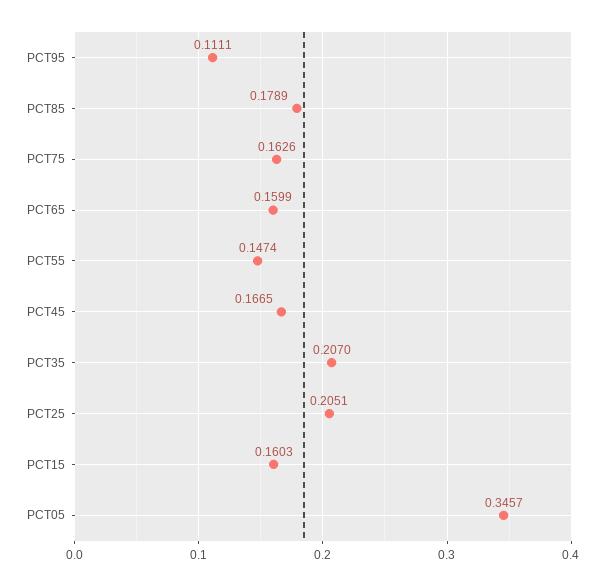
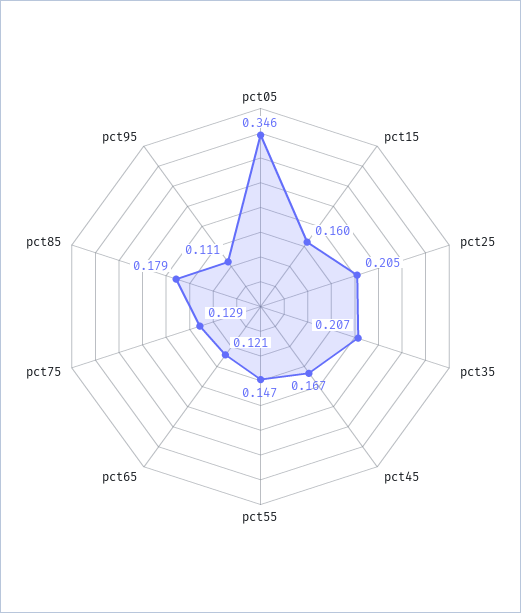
  {
    "PCT95": 0.1111,
    "PCT85": 0.1789,
-   "PCT75": 0.1626,
+   "PCT75": 0.129,
-   "PCT65": 0.1599,
+   "PCT65": 0.121,
    "PCT55": 0.1474,
    "PCT45": 0.1665,
    "PCT35": 0.207,
    "PCT25": 0.2051,
    "PCT15": 0.1603,
    "PCT05": 0.3457
  }

